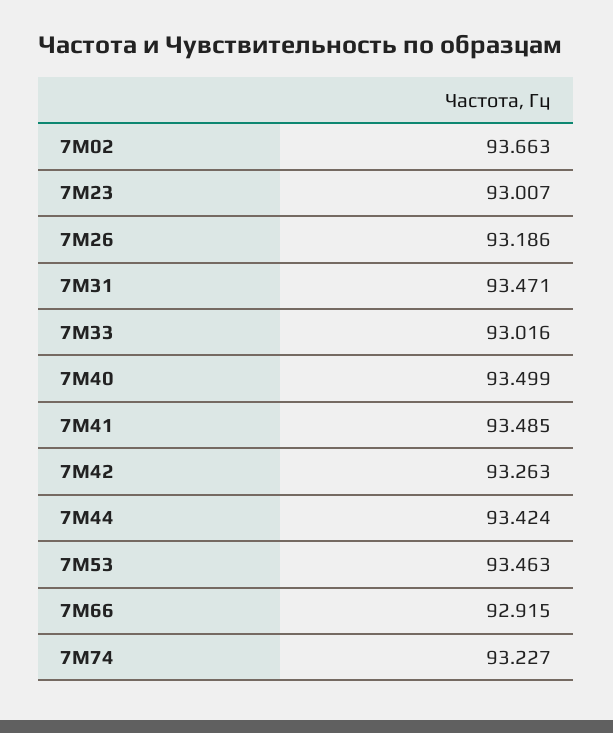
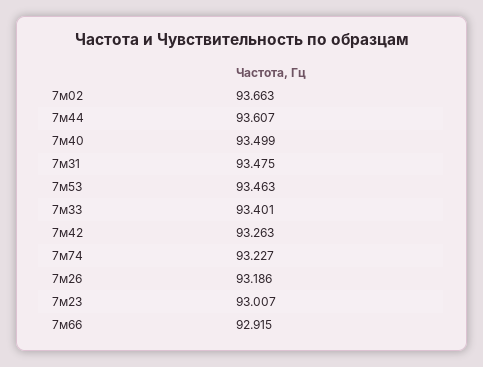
  {
    "7М02": 93.663,
    "7М23": 93.007,
    "7М26": 93.186,
-   "7М31": 93.471,
+   "7М31": 93.475,
-   "7М33": 93.016,
+   "7М33": 93.401,
    "7М40": 93.499,
-   "7М41": 93.485,
    "7М42": 93.263,
-   "7М44": 93.424,
+   "7М44": 93.607,
    "7М53": 93.463,
    "7М66": 92.915,
    "7М74": 93.227
  }

